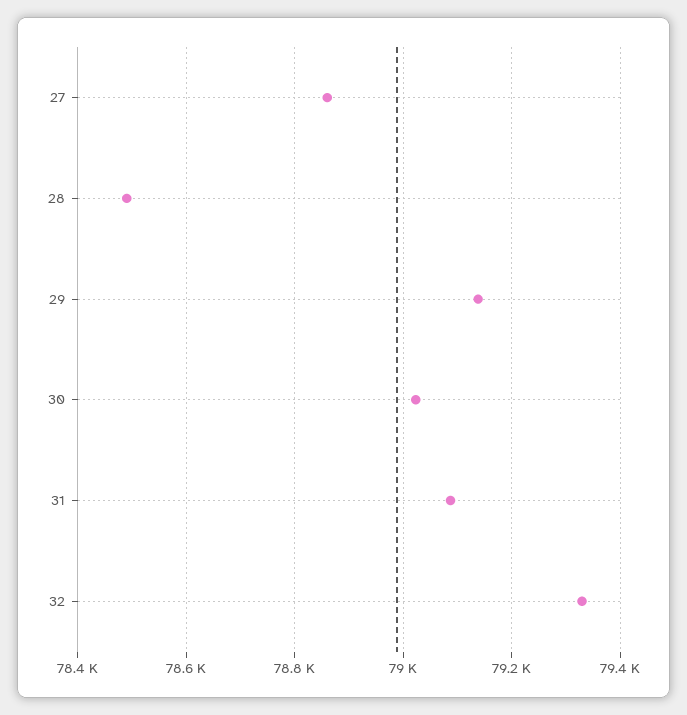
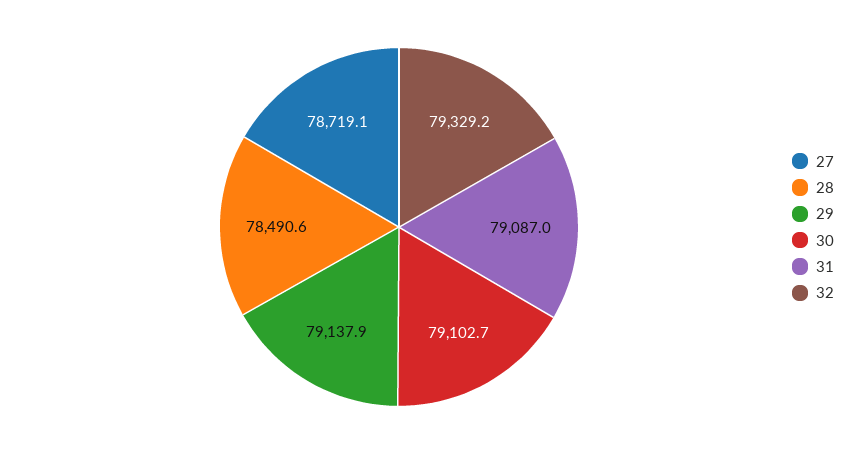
  {
-   "27": 78860,
+   "27": 78719.1,
    "28": 78490.6,
    "29": 79137.9,
-   "30": 79020,
+   "30": 79102.7,
    "31": 79087,
    "32": 79329.2
  }

